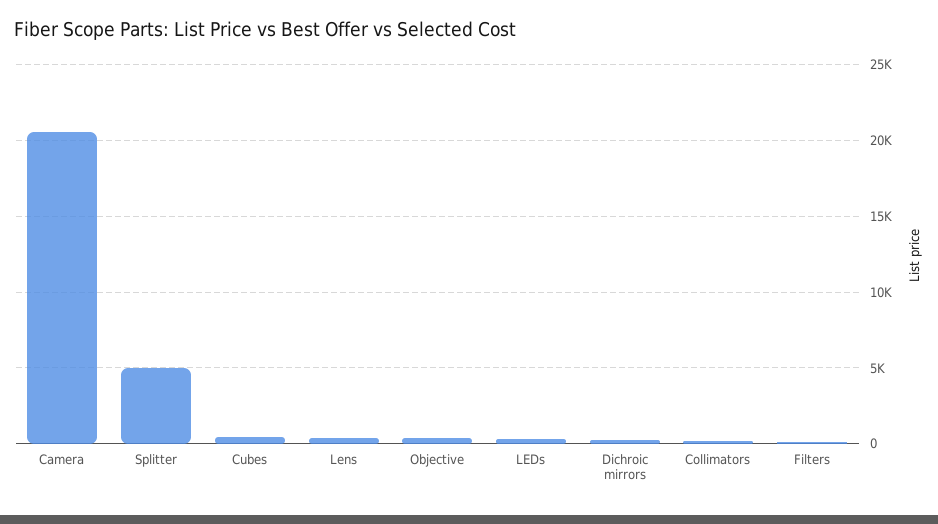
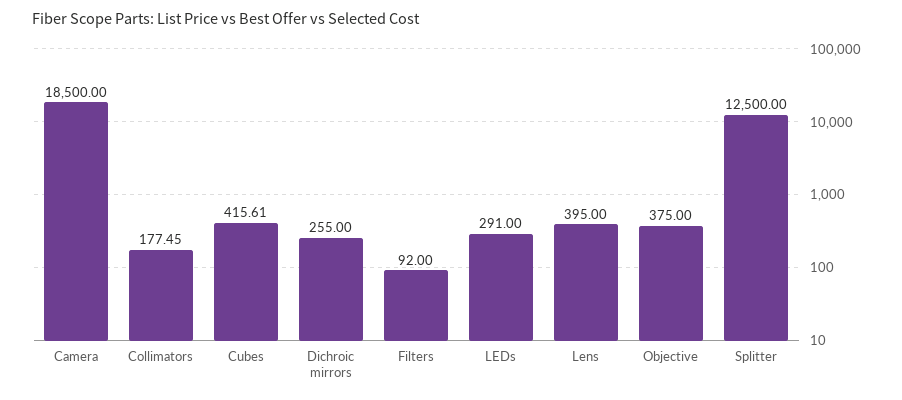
  {
-   "Camera": 20500,
+   "Camera": 18500,
-   "Splitter": 5000,
+   "Splitter": 12500,
    "Cubes": 415.61,
    "Lens": 395,
    "Objective": 375,
    "LEDs": 291,
    "Dichroic mirrors": 255,
    "Collimators": 177.45,
    "Filters": 92
  }

